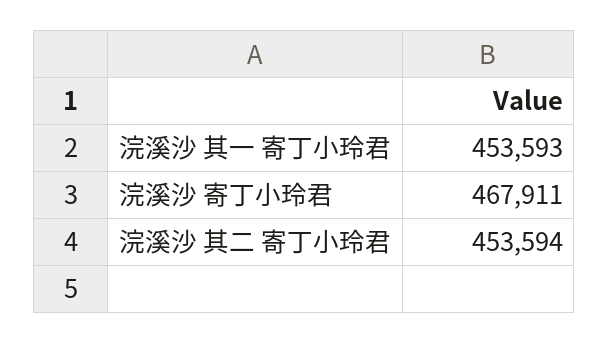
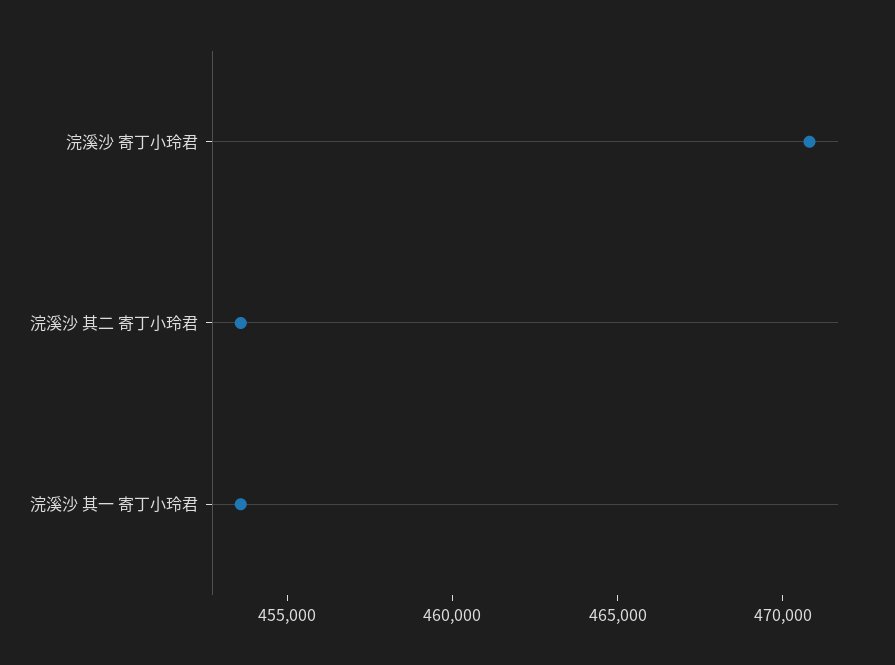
  {
    "浣溪沙 其一 寄丁小玲君": 453593,
-   "浣溪沙 寄丁小玲君": 467911,
+   "浣溪沙 寄丁小玲君": 471000,
    "浣溪沙 其二 寄丁小玲君": 453594
  }

